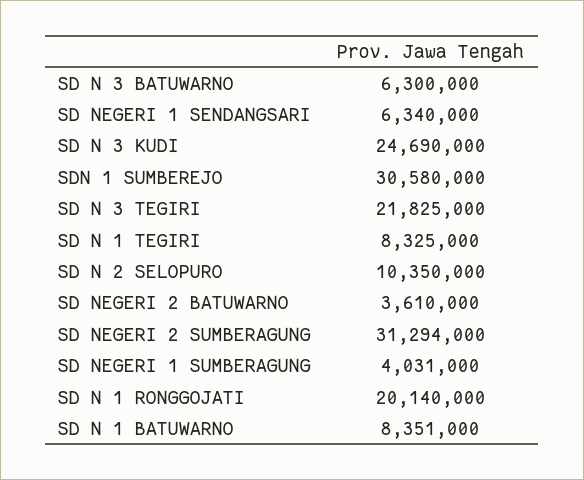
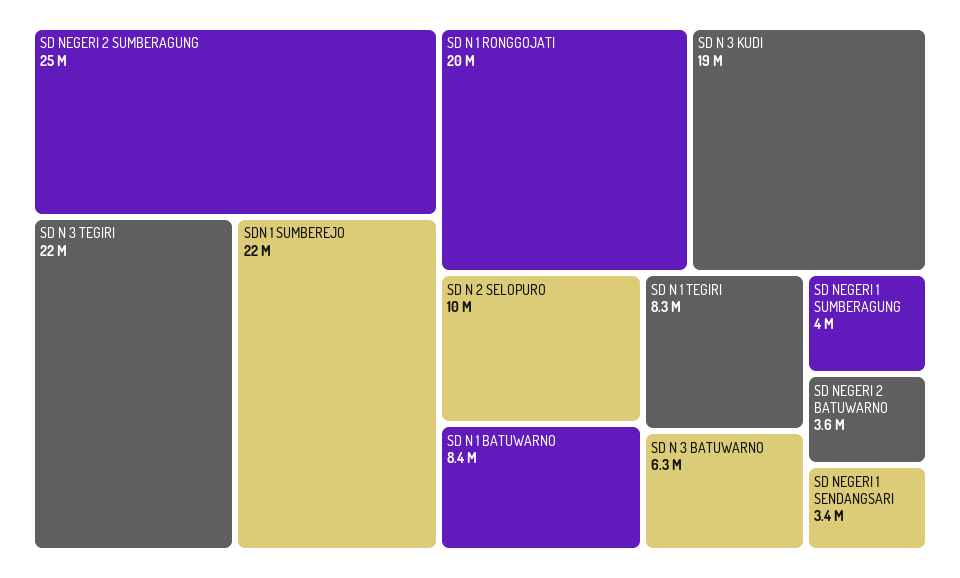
  {
    "SD N 3 BATUWARNO": 6300000,
-   "SD NEGERI 1 SENDANGSARI": 6340000,
+   "SD NEGERI 1 SENDANGSARI": 3400000,
-   "SD N 3 KUDI": 24690000,
+   "SD N 3 KUDI": 19000000,
-   "SDN 1 SUMBEREJO": 30580000,
+   "SDN 1 SUMBEREJO": 22000000,
    "SD N 3 TEGIRI": 21825000,
    "SD N 1 TEGIRI": 8325000,
    "SD N 2 SELOPURO": 10350000,
    "SD NEGERI 2 BATUWARNO": 3610000,
-   "SD NEGERI 2 SUMBERAGUNG": 31294000,
+   "SD NEGERI 2 SUMBERAGUNG": 25000000,
    "SD NEGERI 1 SUMBERAGUNG": 4031000,
    "SD N 1 RONGGOJATI": 20140000,
    "SD N 1 BATUWARNO": 8351000
  }

